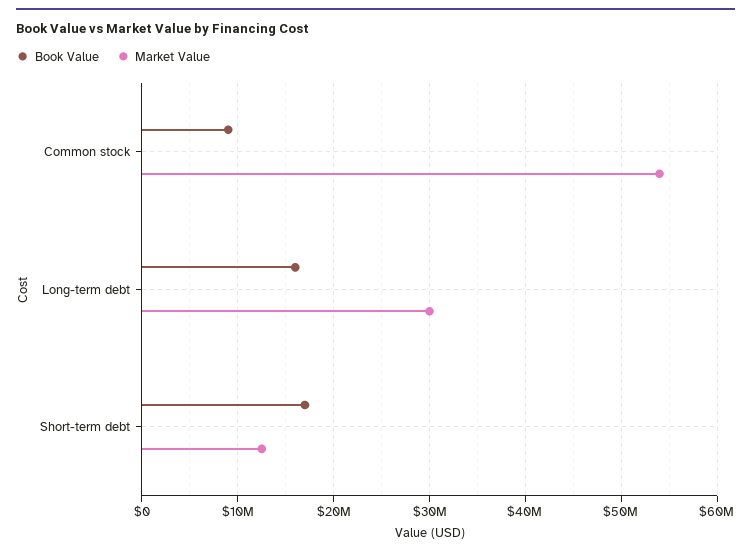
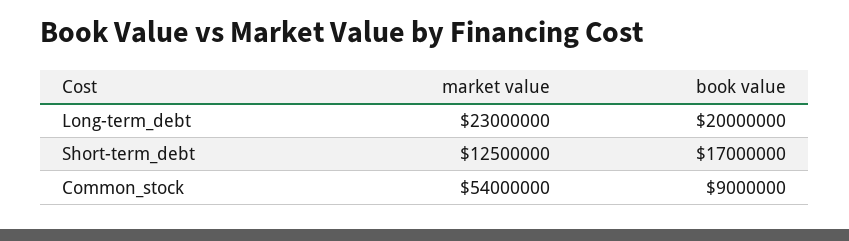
  {
    "Book Value": {
      "Common stock": 9000000,
-     "Long-term debt": 16000000,
+     "Long-term debt": 20000000,
      "Short-term debt": 17000000
    },
    "Market Value": {
      "Common stock": 54000000,
-     "Long-term debt": 30000000,
+     "Long-term debt": 23000000,
      "Short-term debt": 12500000
    }
  }

